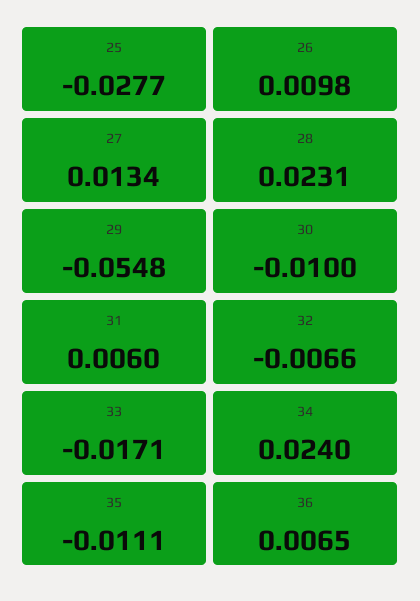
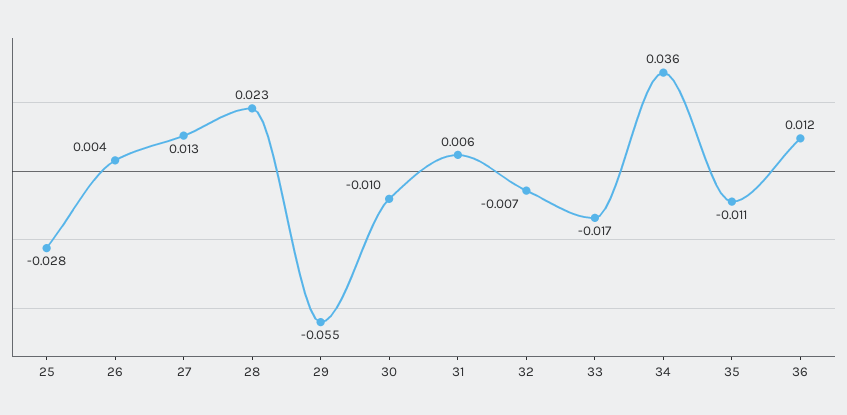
  {
    "25": -0.0277,
-   "26": 0.0098,
+   "26": 0.004,
    "27": 0.0134,
    "28": 0.0231,
    "29": -0.0548,
    "30": -0.01,
    "31": 0.006,
    "32": -0.0066,
    "33": -0.0171,
-   "34": 0.024,
+   "34": 0.036,
    "35": -0.0111,
-   "36": 0.0065
+   "36": 0.012
  }

